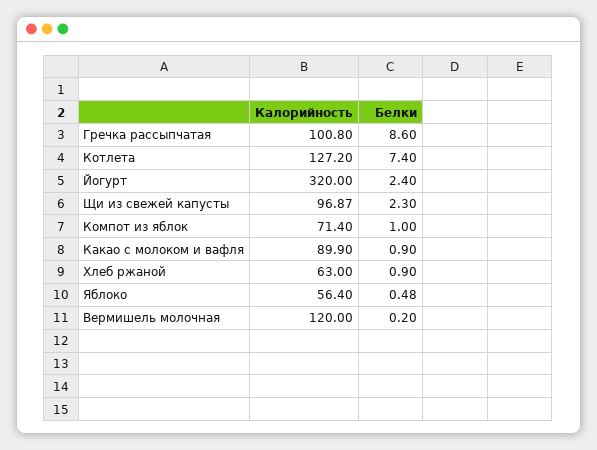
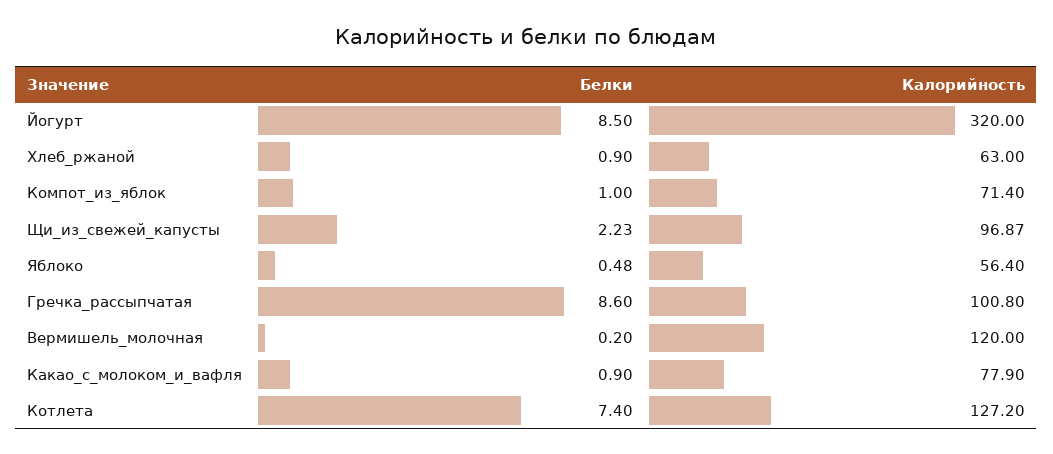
  {
    "Калорийность": {
      "Гречка рассыпчатая": 100.8,
      "Котлета": 127.2,
      "Йогурт": 320,
      "Щи из свежей капусты": 96.87,
      "Компот из яблок": 71.4,
-     "Какао с молоком и вафля": 89.9,
+     "Какао с молоком и вафля": 77.9,
      "Хлеб ржаной": 63,
      "Яблоко": 56.4,
      "Вермишель молочная": 120
    },
    "Белки": {
      "Гречка рассыпчатая": 8.6,
      "Котлета": 7.4,
-     "Йогурт": 2.4,
+     "Йогурт": 8.5,
-     "Щи из свежей капусты": 2.3,
+     "Щи из свежей капусты": 2.23,
      "Компот из яблок": 1,
      "Какао с молоком и вафля": 0.9,
      "Хлеб ржаной": 0.9,
      "Яблоко": 0.48,
      "Вермишель молочная": 0.2
    }
  }

